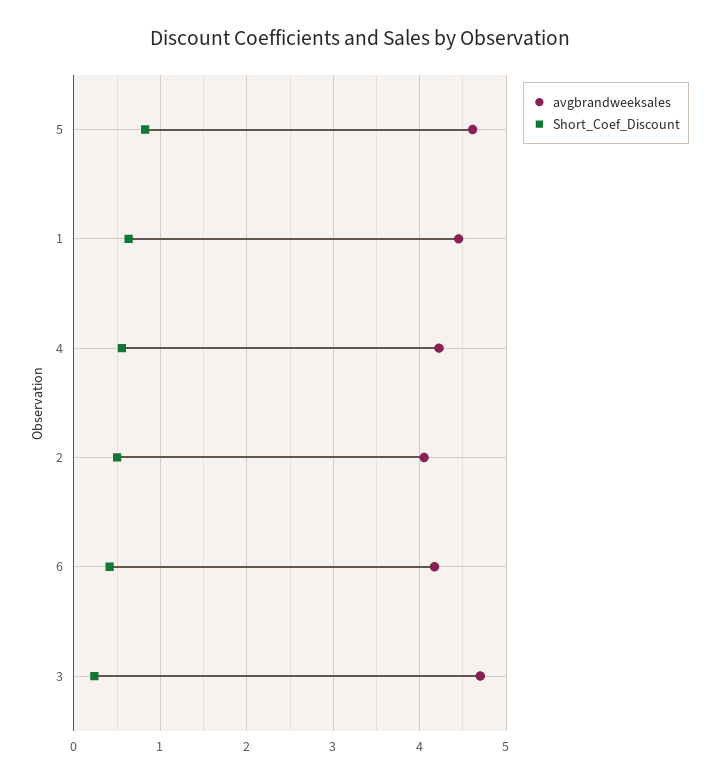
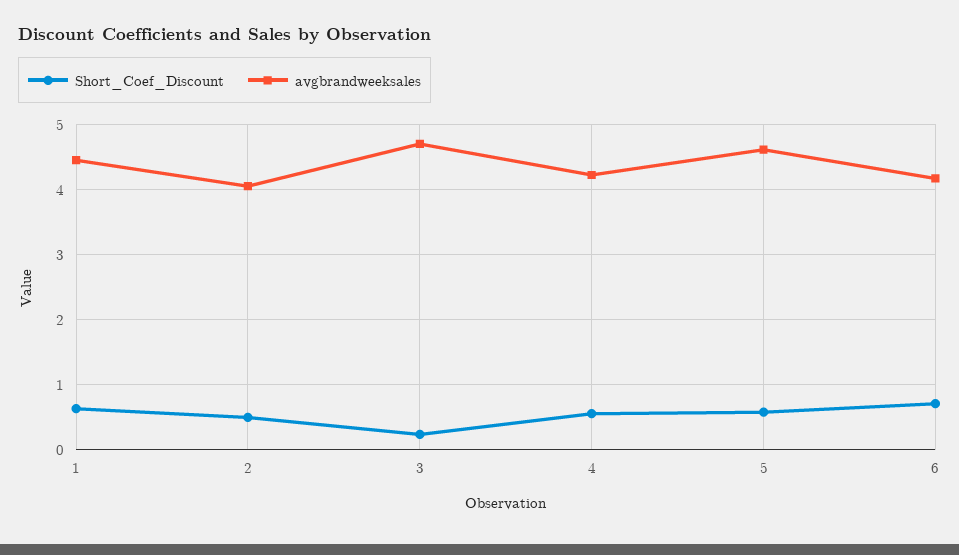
  {
    "avgbrandweeksales": {
      "5": 4.6,
      "1": 4.5,
      "4": 4.2,
      "2": 4.1,
      "6": 4.2,
      "3": 4.7
    },
    "Short_Coef_Discount": {
-     "5": 0.8,
+     "5": 0.6,
      "1": 0.6,
      "4": 0.6,
      "2": 0.5,
-     "6": 0.4,
+     "6": 0.7,
      "3": 0.2
    }
  }

